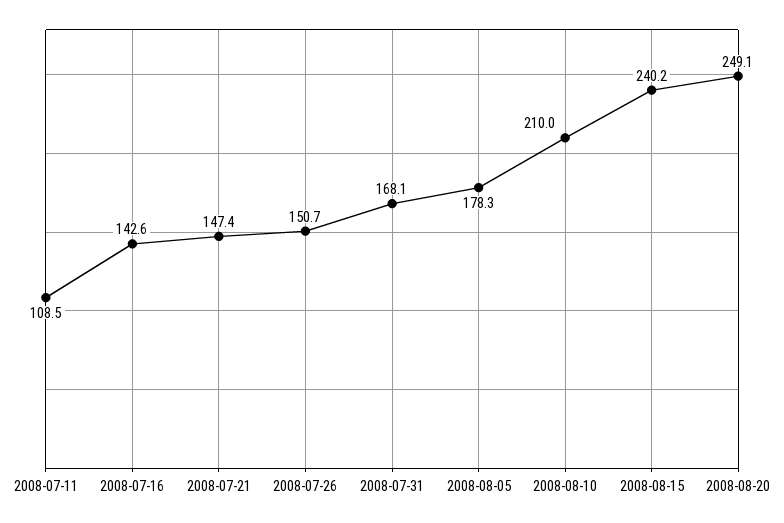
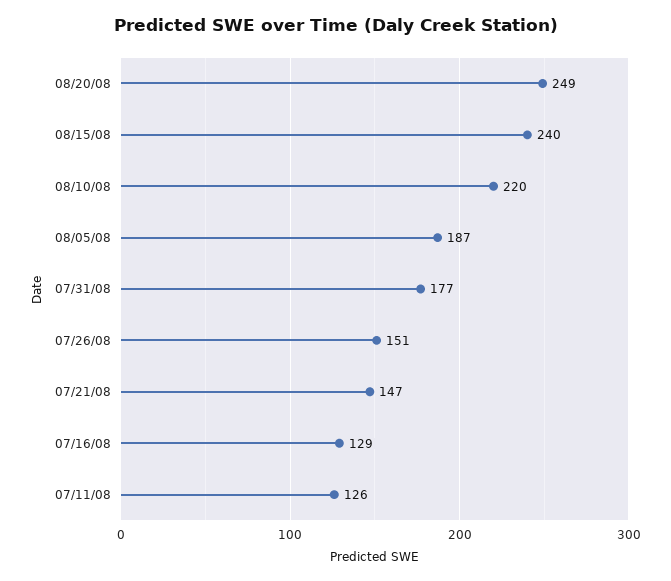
  {
-   "2008-07-11": 108.5,
+   "2008-07-11": 126,
-   "2008-07-16": 142.6,
+   "2008-07-16": 129,
    "2008-07-21": 147.4,
    "2008-07-26": 150.7,
-   "2008-07-31": 168.1,
+   "2008-07-31": 177,
-   "2008-08-05": 178.3,
+   "2008-08-05": 187,
-   "2008-08-10": 210,
+   "2008-08-10": 220,
    "2008-08-15": 240.2,
    "2008-08-20": 249.1
  }

